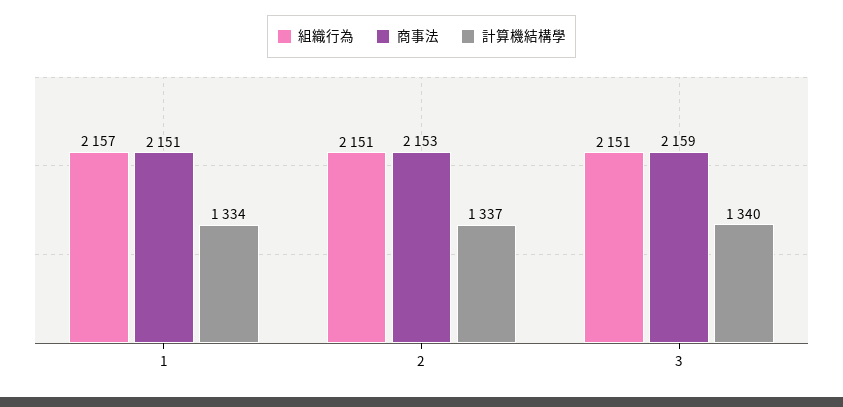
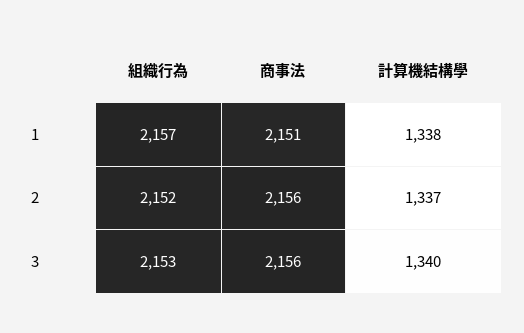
  {
    "組織行為": {
      "1": 2157,
-     "2": 2151,
+     "2": 2152,
-     "3": 2151
+     "3": 2153
    },
    "商事法": {
      "1": 2151,
-     "2": 2153,
+     "2": 2156,
-     "3": 2159
+     "3": 2156
    },
    "計算機結構學": {
-     "1": 1334,
+     "1": 1338,
      "2": 1337,
      "3": 1340
    }
  }

